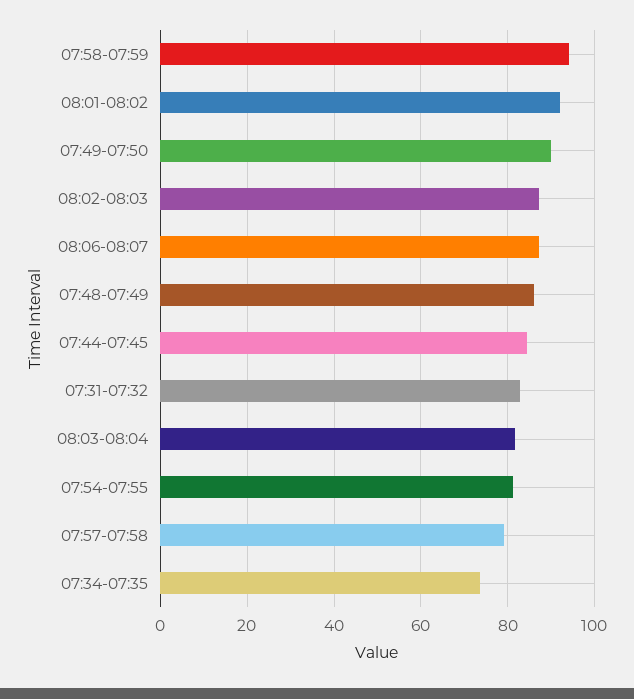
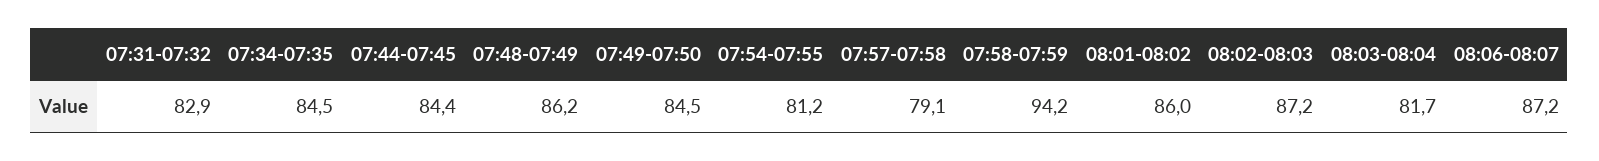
  {
    "07:58-07:59": 94.2,
-   "08:01-08:02": 92,
+   "08:01-08:02": 86,
-   "07:49-07:50": 90,
+   "07:49-07:50": 84.5,
    "08:02-08:03": 87.2,
    "08:06-08:07": 87.2,
    "07:48-07:49": 86.2,
    "07:44-07:45": 84.4,
    "07:31-07:32": 82.9,
    "08:03-08:04": 81.7,
    "07:54-07:55": 81.2,
    "07:57-07:58": 79.1,
-   "07:34-07:35": 74
+   "07:34-07:35": 84.5
  }

